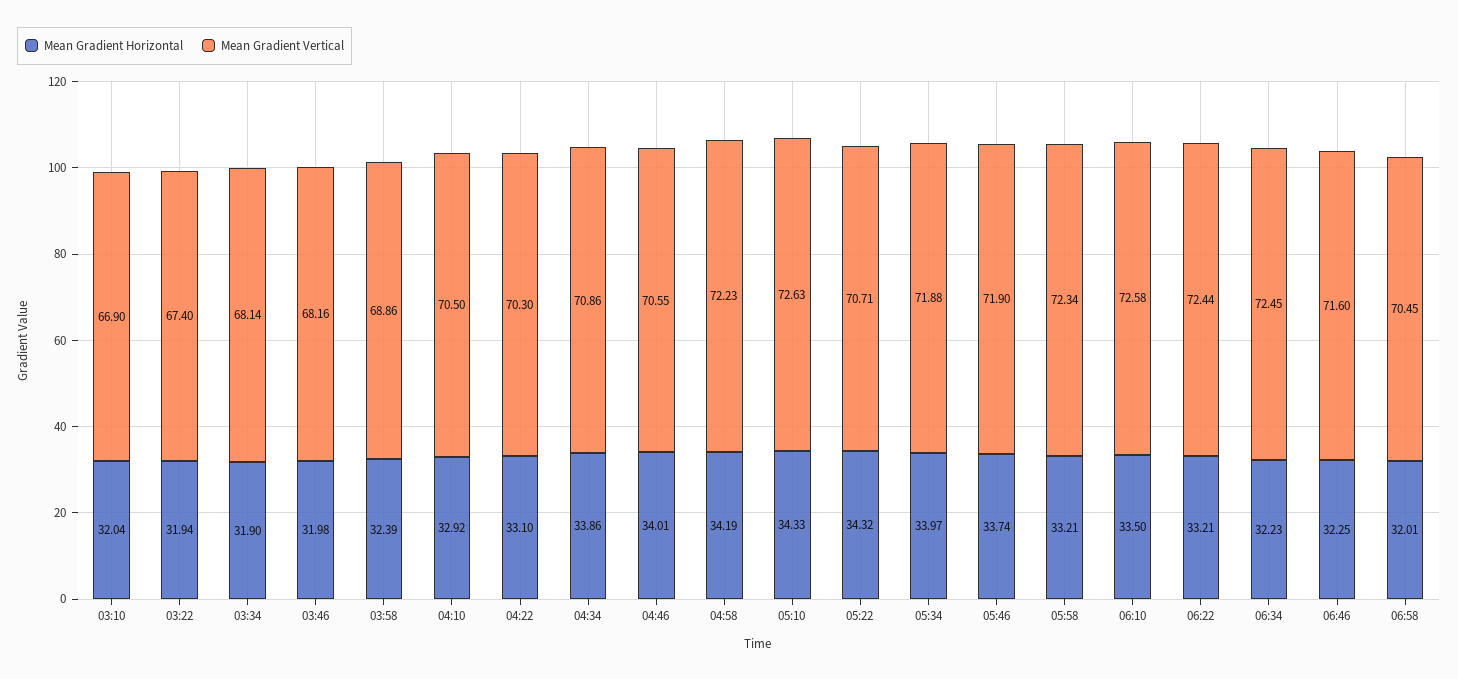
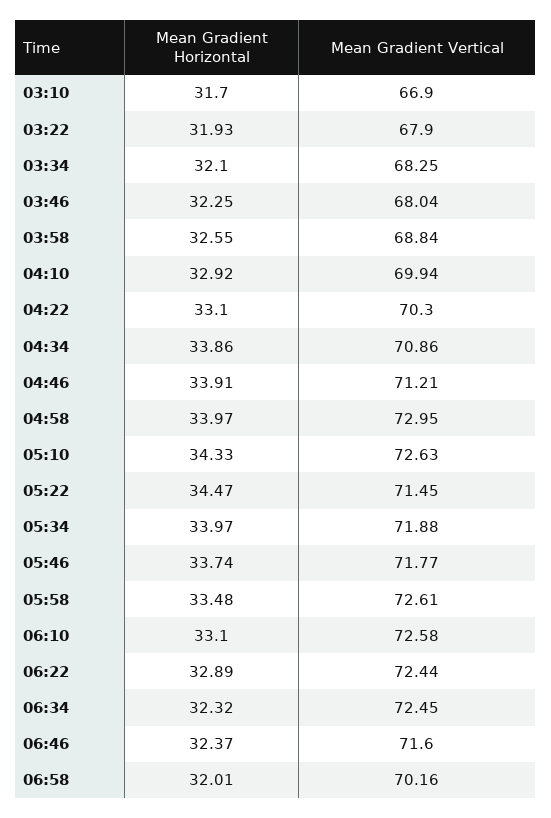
  {
    "Mean Gradient Horizontal": {
-     "03:10": 32.04,
+     "03:10": 31.7,
-     "03:22": 31.94,
+     "03:22": 31.93,
-     "03:34": 31.9,
+     "03:34": 32.1,
-     "03:46": 31.98,
+     "03:46": 32.25,
-     "03:58": 32.39,
+     "03:58": 32.55,
      "04:10": 32.92,
      "04:22": 33.1,
      "04:34": 33.86,
-     "04:46": 34.01,
+     "04:46": 33.91,
-     "04:58": 34.19,
+     "04:58": 33.97,
      "05:10": 34.33,
-     "05:22": 34.32,
+     "05:22": 34.47,
      "05:34": 33.97,
      "05:46": 33.74,
-     "05:58": 33.21,
+     "05:58": 33.48,
-     "06:10": 33.5,
+     "06:10": 33.1,
-     "06:22": 33.21,
+     "06:22": 32.89,
-     "06:34": 32.23,
+     "06:34": 32.32,
-     "06:46": 32.25,
+     "06:46": 32.37,
      "06:58": 32.01
    },
    "Mean Gradient Vertical": {
      "03:10": 66.9,
-     "03:22": 67.4,
+     "03:22": 67.9,
-     "03:34": 68.14,
+     "03:34": 68.25,
-     "03:46": 68.16,
+     "03:46": 68.04,
-     "03:58": 68.86,
+     "03:58": 68.84,
-     "04:10": 70.5,
+     "04:10": 69.94,
      "04:22": 70.3,
      "04:34": 70.86,
-     "04:46": 70.55,
+     "04:46": 71.21,
-     "04:58": 72.23,
+     "04:58": 72.95,
      "05:10": 72.63,
-     "05:22": 70.71,
+     "05:22": 71.45,
      "05:34": 71.88,
-     "05:46": 71.9,
+     "05:46": 71.77,
-     "05:58": 72.34,
+     "05:58": 72.61,
      "06:10": 72.58,
      "06:22": 72.44,
      "06:34": 72.45,
      "06:46": 71.6,
-     "06:58": 70.45
+     "06:58": 70.16
    }
  }

